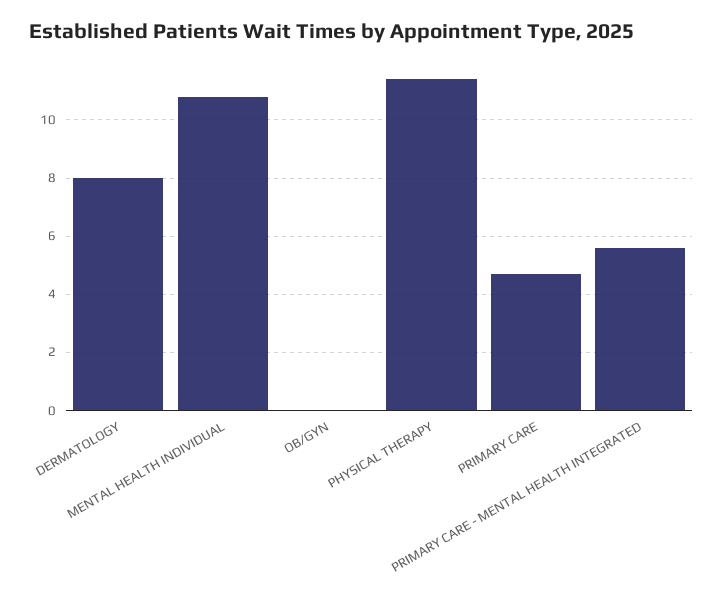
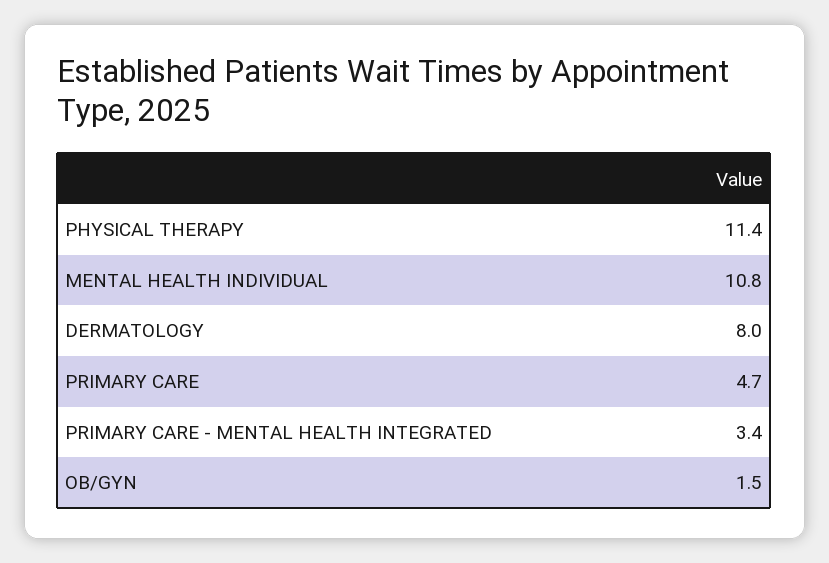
  {
    "DERMATOLOGY": 8,
    "MENTAL HEALTH INDIVIDUAL": 10.8,
-   "OB/GYN": 0,
+   "OB/GYN": 1.5,
    "PHYSICAL THERAPY": 11.4,
    "PRIMARY CARE": 4.7,
-   "PRIMARY CARE - MENTAL HEALTH INTEGRATED": 5.5
+   "PRIMARY CARE - MENTAL HEALTH INTEGRATED": 3.4
  }

